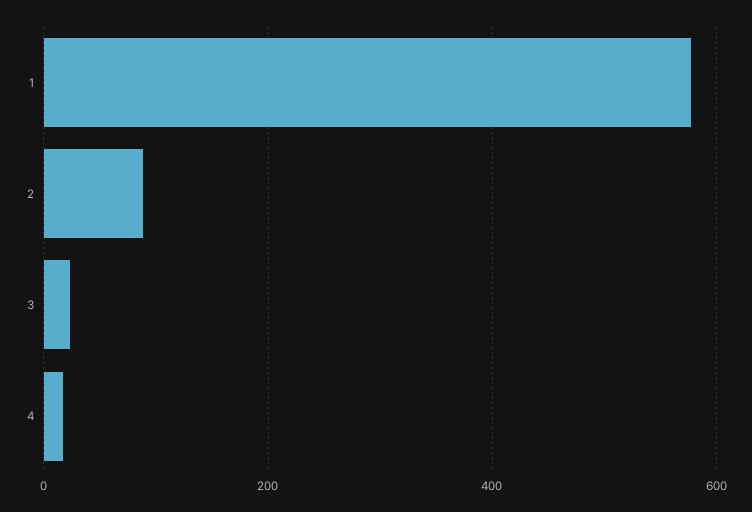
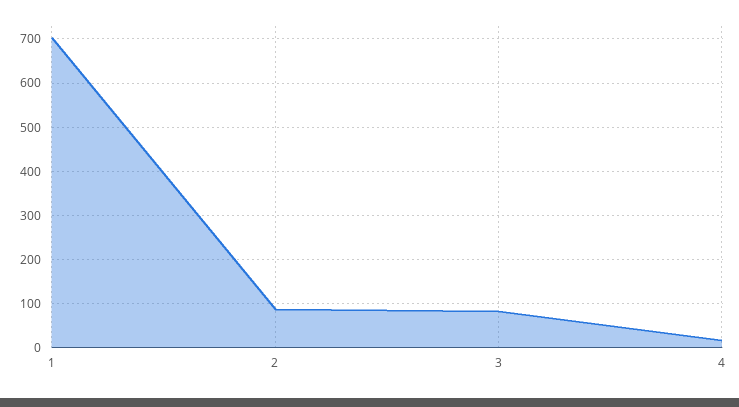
  {
-   "1": 580,
+   "1": 700,
    "2": 80,
-   "3": 20,
+   "3": 80,
    "4": 20
  }

